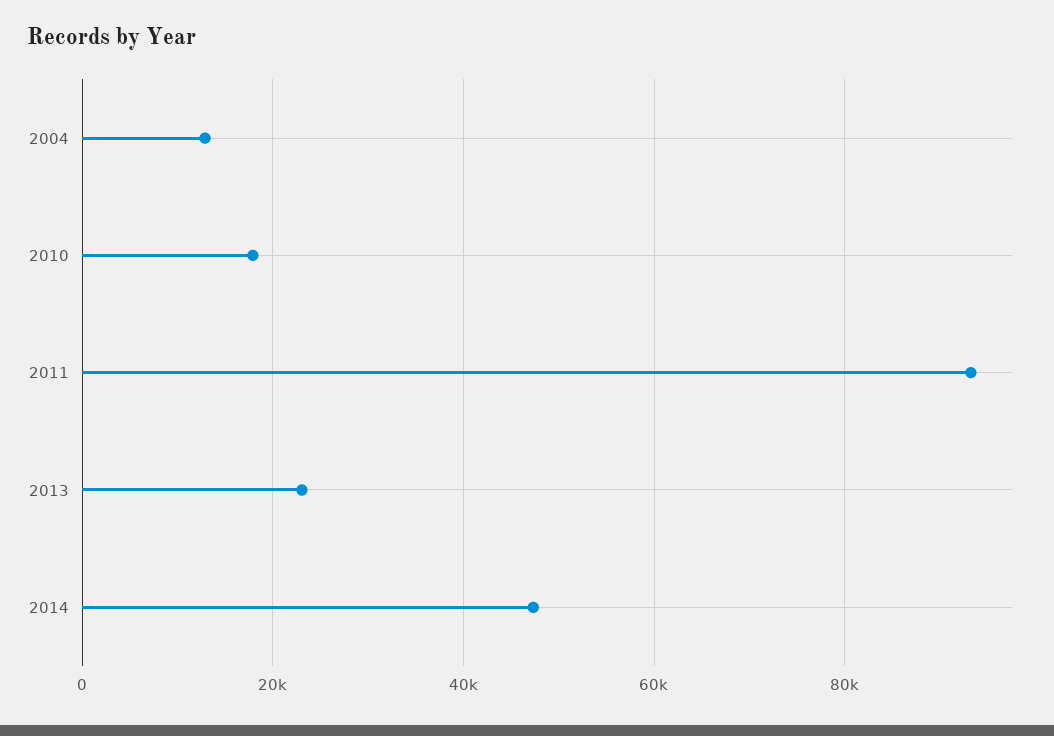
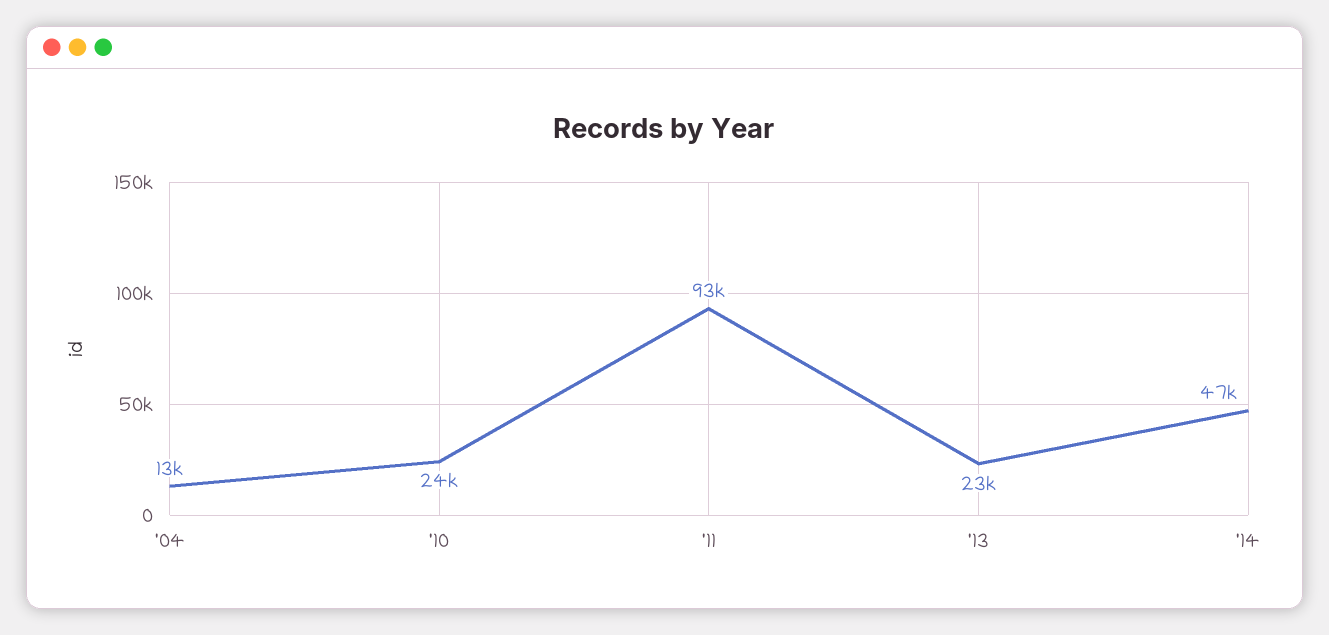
  {
    "2004": 13000,
-   "2010": 18000,
+   "2010": 24000,
    "2011": 93000,
    "2013": 23000,
    "2014": 47000
  }

